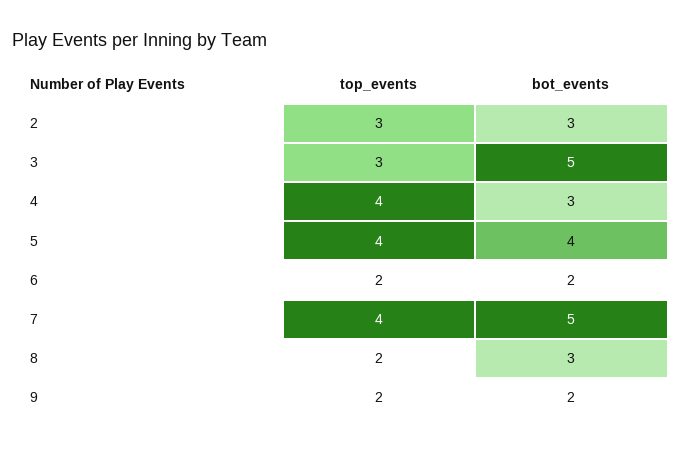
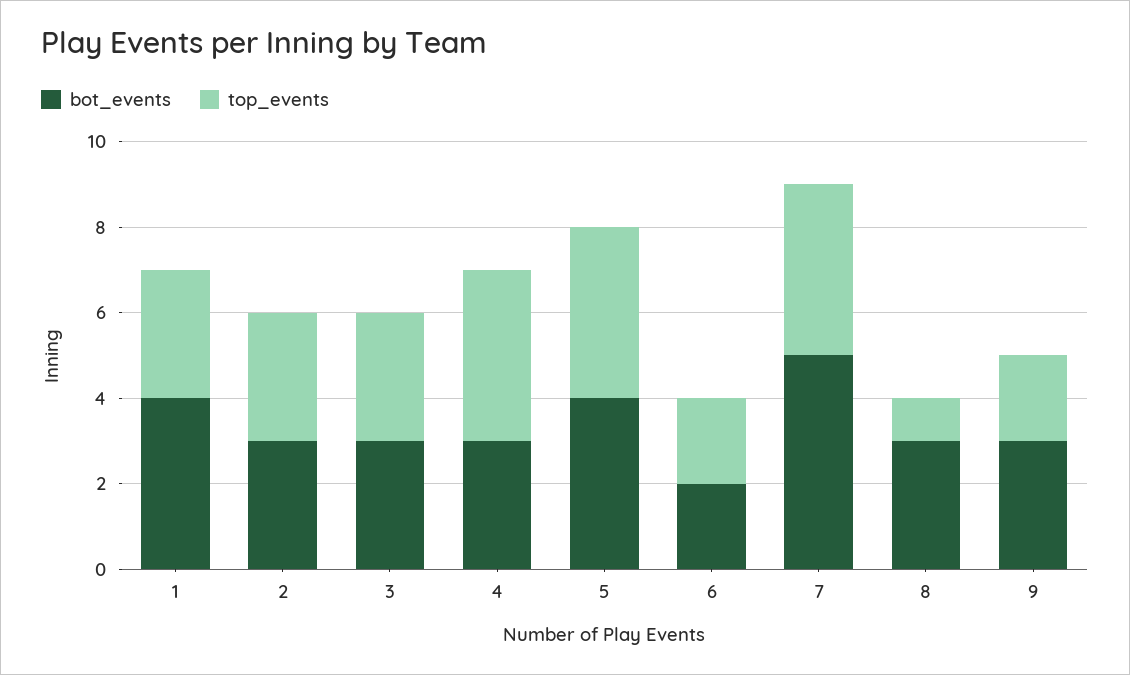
  {
    "top_events": {
      "2": 3,
      "3": 3,
      "4": 4,
      "5": 4,
      "6": 2,
      "7": 4,
-     "8": 2,
+     "8": 1,
-     "9": 2
+     "9": 2,
+     "1": 3
    },
    "bot_events": {
      "2": 3,
-     "3": 5,
+     "3": 3,
      "4": 3,
      "5": 4,
      "6": 2,
      "7": 5,
      "8": 3,
-     "9": 2
+     "9": 3,
+     "1": 4
    }
  }

